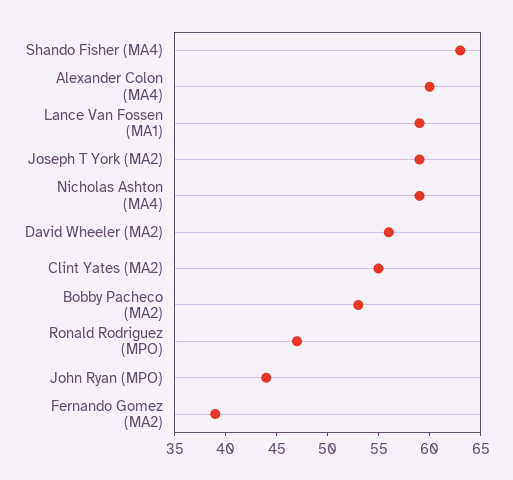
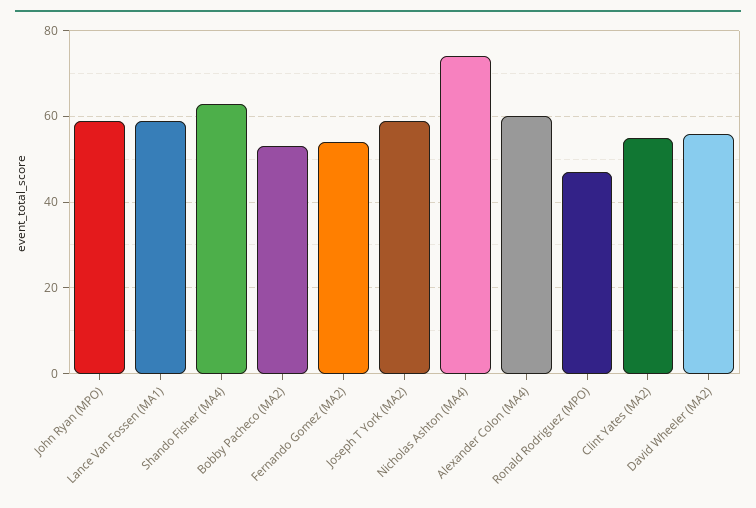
  {
    "Shando Fisher (MA4)": 63,
    "Alexander Colon (MA4)": 60,
    "Lance Van Fossen (MA1)": 59,
    "Joseph T York (MA2)": 59,
-   "Nicholas Ashton (MA4)": 59,
+   "Nicholas Ashton (MA4)": 75,
    "David Wheeler (MA2)": 56,
    "Clint Yates (MA2)": 55,
    "Bobby Pacheco (MA2)": 53,
    "Ronald Rodriguez (MPO)": 47,
-   "John Ryan (MPO)": 44,
+   "John Ryan (MPO)": 60,
-   "Fernando Gomez (MA2)": 39
+   "Fernando Gomez (MA2)": 55
  }

